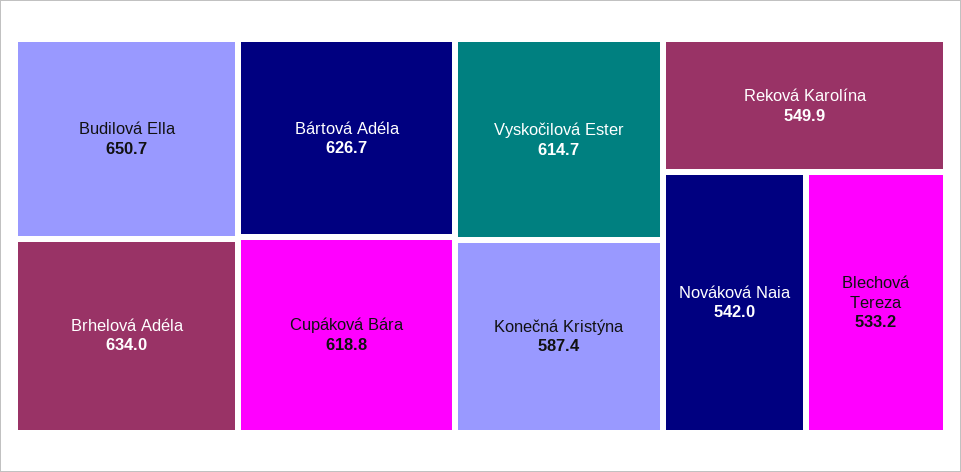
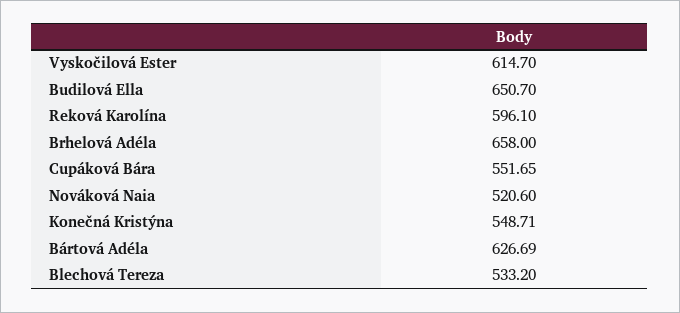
  {
    "Budilová Ella": 650.7,
-   "Brhelová Adéla": 634,
+   "Brhelová Adéla": 658,
    "Bártová Adéla": 626.69,
-   "Cupáková Bára": 618.8,
+   "Cupáková Bára": 551.65,
    "Vyskočilová Ester": 614.7,
-   "Konečná Kristýna": 587.4,
+   "Konečná Kristýna": 548.71,
-   "Reková Karolína": 549.9,
+   "Reková Karolína": 596.1,
-   "Nováková Naia": 542,
+   "Nováková Naia": 520.6,
    "Blechová Tereza": 533.2
  }

